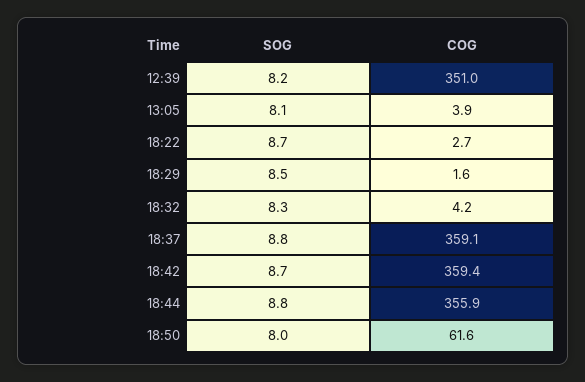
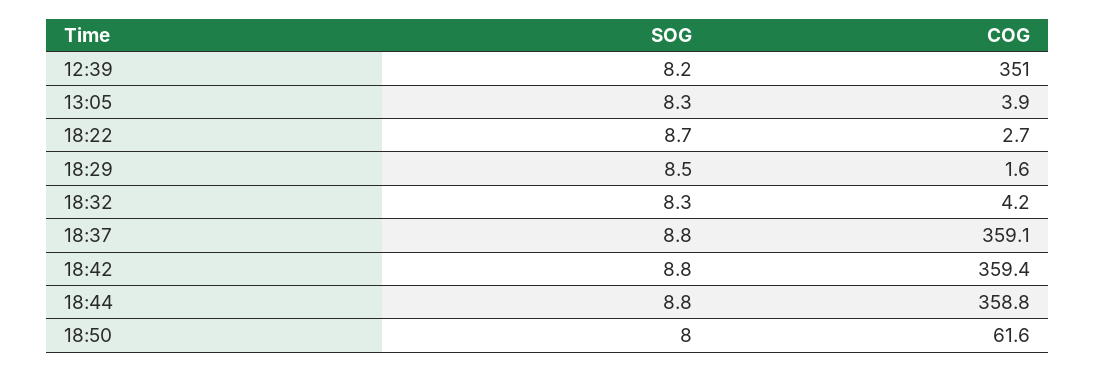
  {
    "SOG": {
      "12:39": 8.2,
-     "13:05": 8.1,
+     "13:05": 8.3,
      "18:22": 8.7,
      "18:29": 8.5,
      "18:32": 8.3,
      "18:37": 8.8,
-     "18:42": 8.7,
+     "18:42": 8.8,
      "18:44": 8.8,
      "18:50": 8
    },
    "COG": {
      "12:39": 351,
      "13:05": 3.9,
      "18:22": 2.7,
      "18:29": 1.6,
      "18:32": 4.2,
      "18:37": 359.1,
      "18:42": 359.4,
-     "18:44": 355.9,
+     "18:44": 358.8,
      "18:50": 61.6
    }
  }

